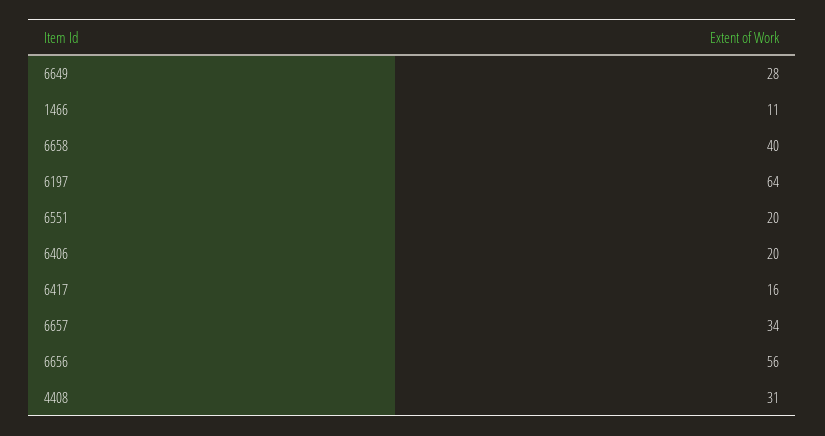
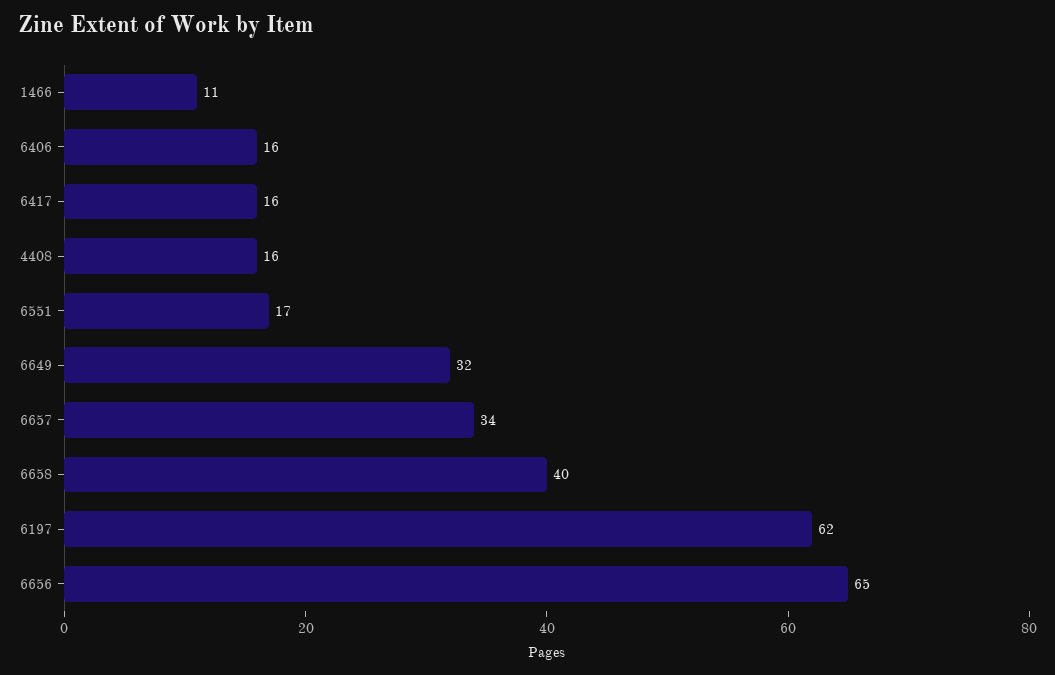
  {
-   "6649": 28,
+   "6649": 32,
    "1466": 11,
    "6658": 40,
-   "6197": 64,
+   "6197": 62,
-   "6551": 20,
+   "6551": 17,
-   "6406": 20,
+   "6406": 16,
    "6417": 16,
    "6657": 34,
-   "6656": 56,
+   "6656": 65,
-   "4408": 31
+   "4408": 16
  }

